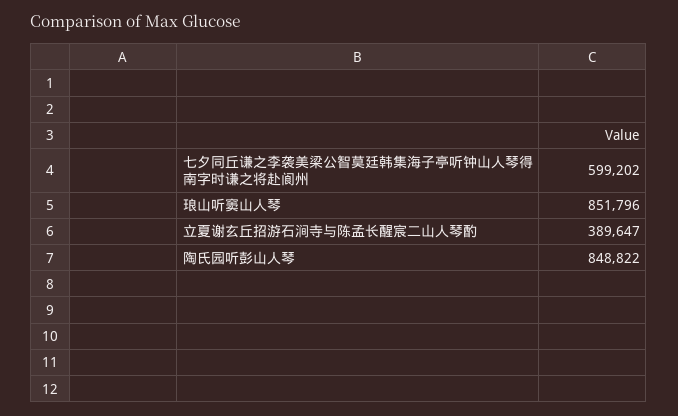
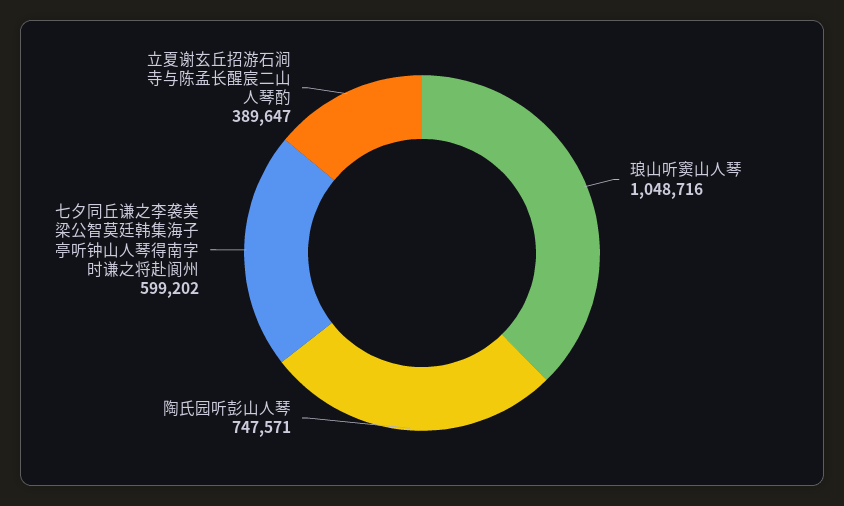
  {
    "七夕同丘谦之李袭美梁公智莫廷韩集海子亭听钟山人琴得南字时谦之将赴阆州": 599202,
-   "琅山听窦山人琴": 851796,
+   "琅山听窦山人琴": 1048716,
    "立夏谢玄丘招游石涧寺与陈孟长醒宸二山人琴酌": 389647,
-   "陶氏园听彭山人琴": 848822
+   "陶氏园听彭山人琴": 747571
  }

